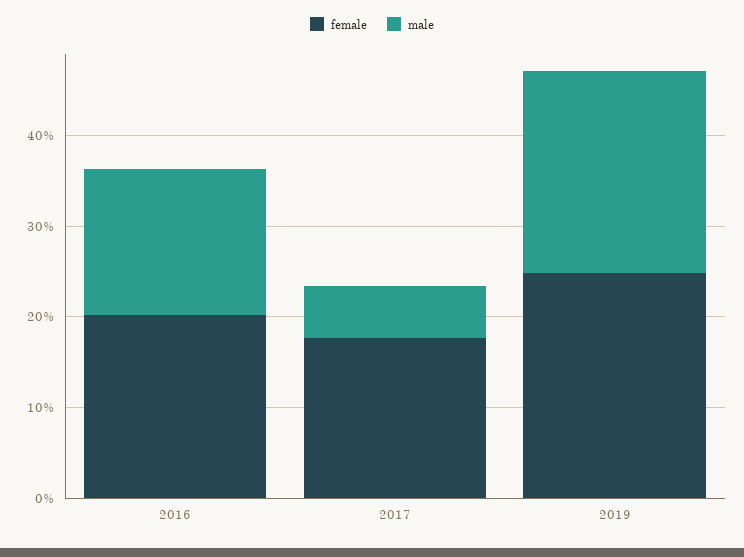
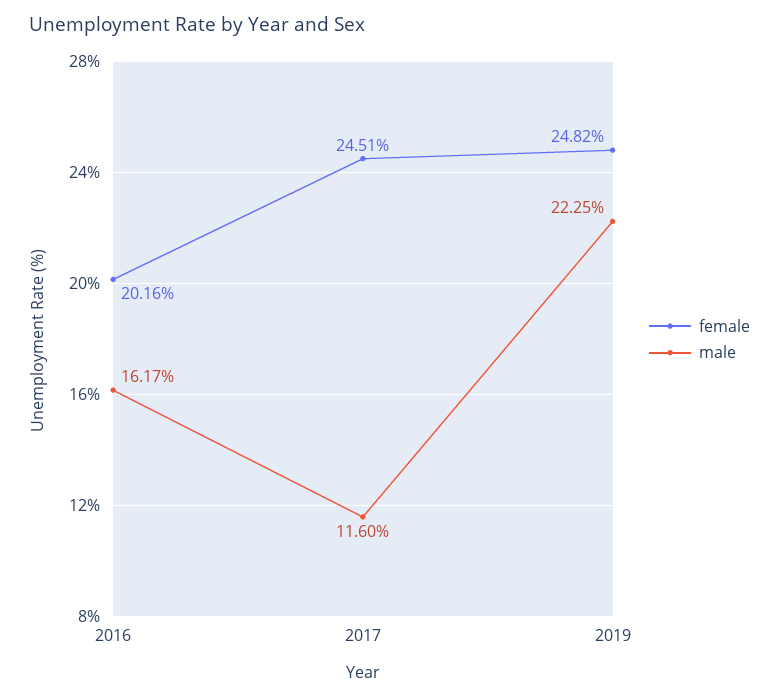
  {
    "female": {
      "2016": 20.16,
-     "2017": 18,
+     "2017": 24.51,
      "2019": 24.82
    },
    "male": {
      "2016": 16.17,
-     "2017": 6,
+     "2017": 11.6,
      "2019": 22.25
    }
  }

